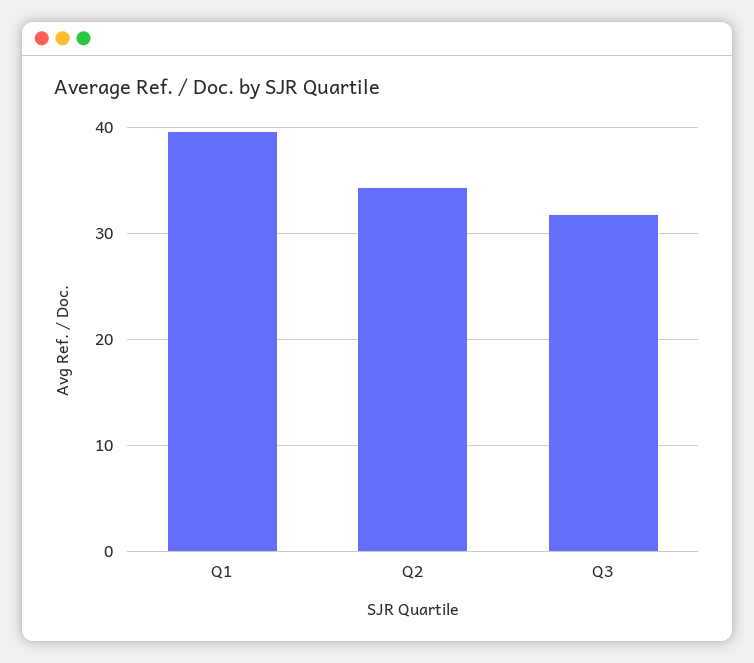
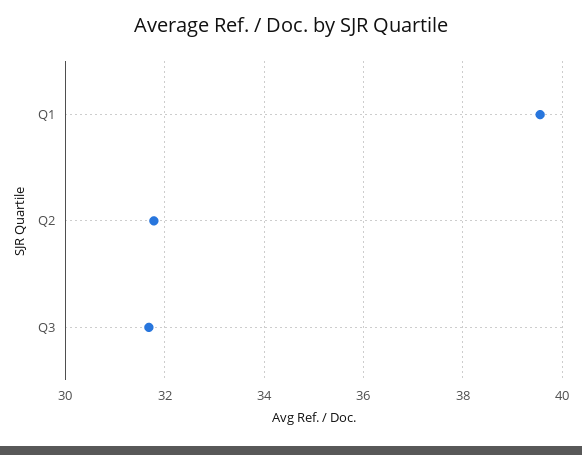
  {
    "Q1": 39.6,
-   "Q2": 34,
+   "Q2": 31.8,
    "Q3": 31.6
  }

